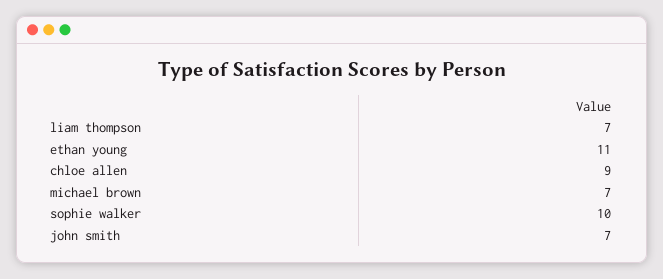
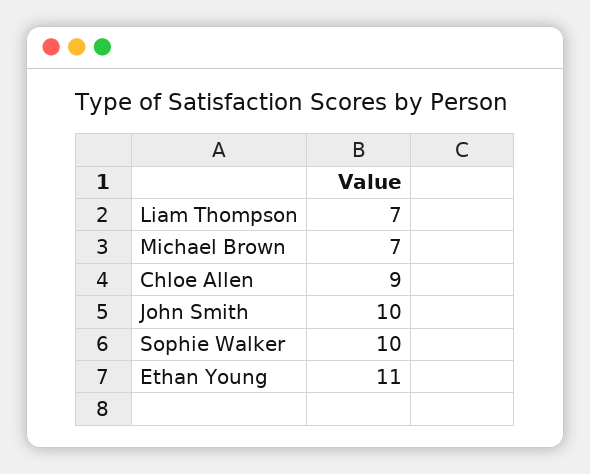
  {
    "liam thompson": 7,
    "ethan young": 11,
    "chloe allen": 9,
    "michael brown": 7,
    "sophie walker": 10,
-   "john smith": 7
+   "john smith": 10
  }

